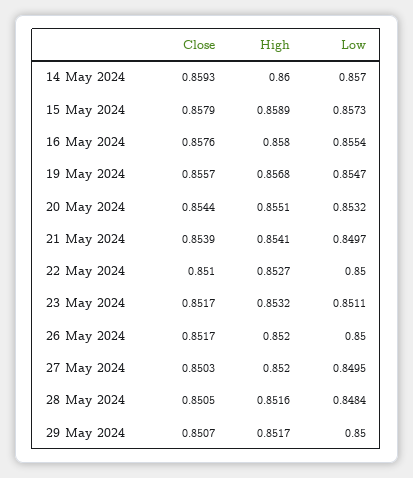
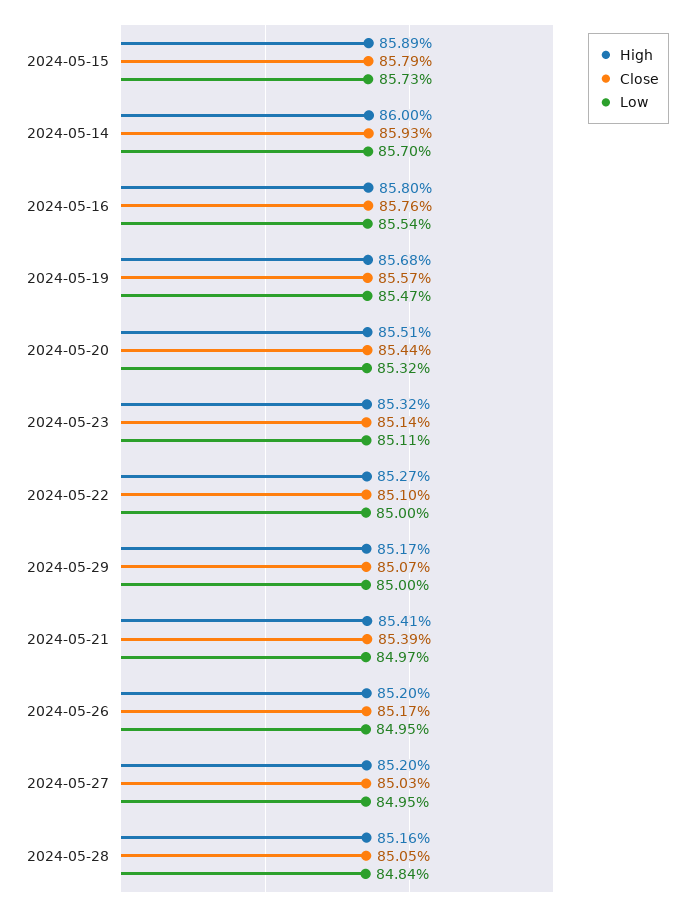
  {
    "Close": {
      "14 May 2024": 0.8593,
      "15 May 2024": 0.8579,
      "16 May 2024": 0.8576,
      "19 May 2024": 0.8557,
      "20 May 2024": 0.8544,
      "21 May 2024": 0.8539,
      "22 May 2024": 0.851,
-     "23 May 2024": 0.8517,
+     "23 May 2024": 0.8514,
      "26 May 2024": 0.8517,
      "27 May 2024": 0.8503,
      "28 May 2024": 0.8505,
      "29 May 2024": 0.8507
    },
    "High": {
      "14 May 2024": 0.86,
      "15 May 2024": 0.8589,
      "16 May 2024": 0.858,
      "19 May 2024": 0.8568,
      "20 May 2024": 0.8551,
      "21 May 2024": 0.8541,
      "22 May 2024": 0.8527,
      "23 May 2024": 0.8532,
      "26 May 2024": 0.852,
      "27 May 2024": 0.852,
      "28 May 2024": 0.8516,
      "29 May 2024": 0.8517
    },
    "Low": {
      "14 May 2024": 0.857,
      "15 May 2024": 0.8573,
      "16 May 2024": 0.8554,
      "19 May 2024": 0.8547,
      "20 May 2024": 0.8532,
      "21 May 2024": 0.8497,
      "22 May 2024": 0.85,
      "23 May 2024": 0.8511,
-     "26 May 2024": 0.85,
+     "26 May 2024": 0.8495,
      "27 May 2024": 0.8495,
      "28 May 2024": 0.8484,
      "29 May 2024": 0.85
    }
  }

